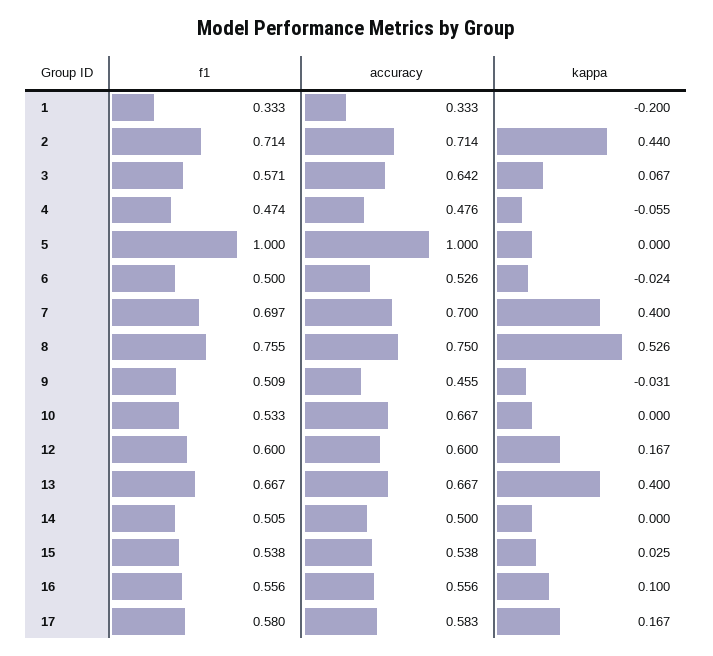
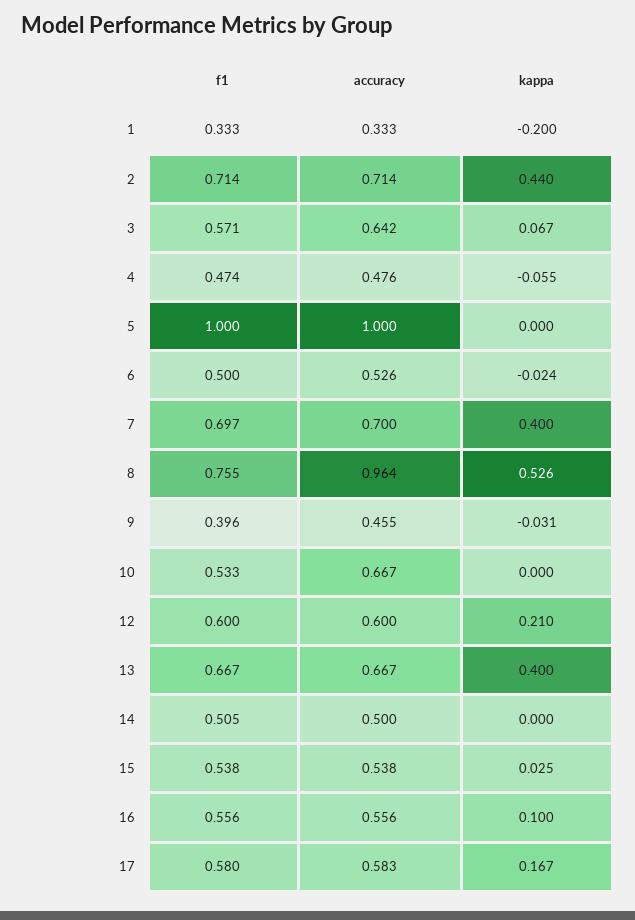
  {
    "f1": {
      "1": 0.333,
      "2": 0.714,
      "3": 0.571,
      "4": 0.474,
      "5": 1,
      "6": 0.5,
      "7": 0.697,
      "8": 0.755,
-     "9": 0.509,
+     "9": 0.396,
      "10": 0.533,
      "12": 0.6,
      "13": 0.667,
      "14": 0.505,
      "15": 0.538,
      "16": 0.556,
      "17": 0.58
    },
    "accuracy": {
      "1": 0.333,
      "2": 0.714,
      "3": 0.642,
      "4": 0.476,
      "5": 1,
      "6": 0.526,
      "7": 0.7,
-     "8": 0.75,
+     "8": 0.964,
      "9": 0.455,
      "10": 0.667,
      "12": 0.6,
      "13": 0.667,
      "14": 0.5,
      "15": 0.538,
      "16": 0.556,
      "17": 0.583
    },
    "kappa": {
      "1": -0.2,
      "2": 0.44,
      "3": 0.067,
      "4": -0.055,
      "5": 0,
      "6": -0.024,
      "7": 0.4,
      "8": 0.526,
      "9": -0.031,
      "10": 0,
-     "12": 0.167,
+     "12": 0.21,
      "13": 0.4,
      "14": 0,
      "15": 0.025,
      "16": 0.1,
      "17": 0.167
    }
  }

